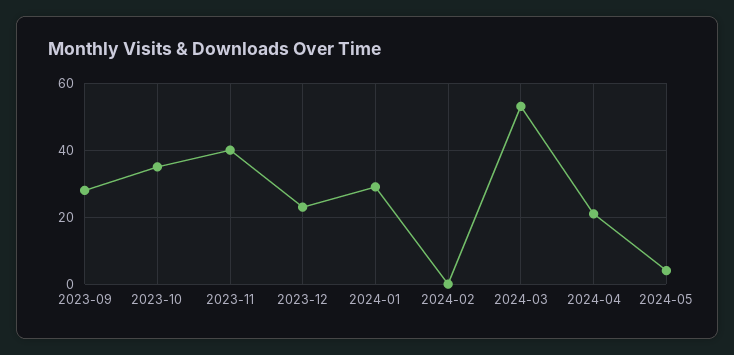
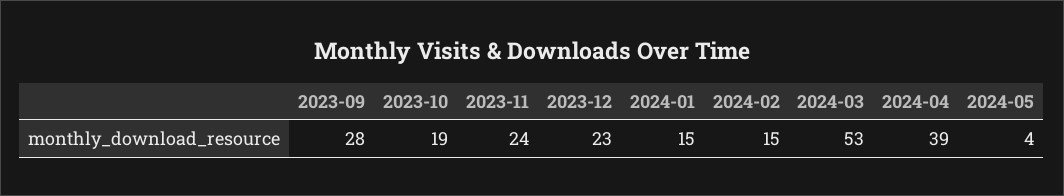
  {
    "2023-09": 28,
-   "2023-10": 35,
+   "2023-10": 19,
-   "2023-11": 40,
+   "2023-11": 24,
    "2023-12": 23,
-   "2024-01": 30,
+   "2024-01": 15,
-   "2024-02": 0,
+   "2024-02": 15,
    "2024-03": 53,
-   "2024-04": 20,
+   "2024-04": 39,
    "2024-05": 4
  }

